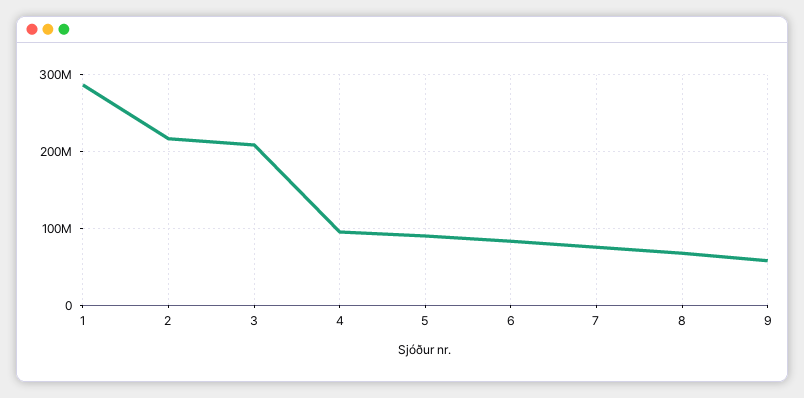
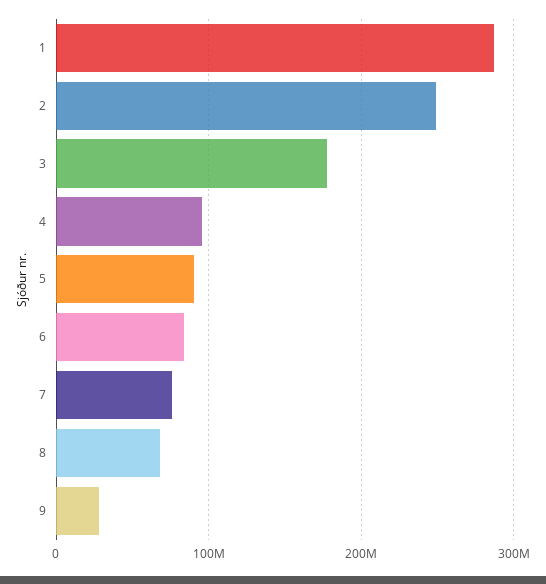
  {
    "1": 290000000,
-   "2": 220000000,
+   "2": 250000000,
-   "3": 210000000,
+   "3": 180000000,
    "4": 100000000,
    "5": 90000000,
    "6": 80000000,
    "7": 80000000,
    "8": 70000000,
-   "9": 60000000
+   "9": 30000000
  }

